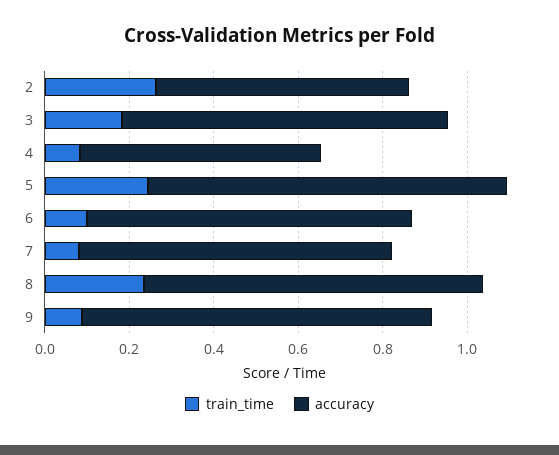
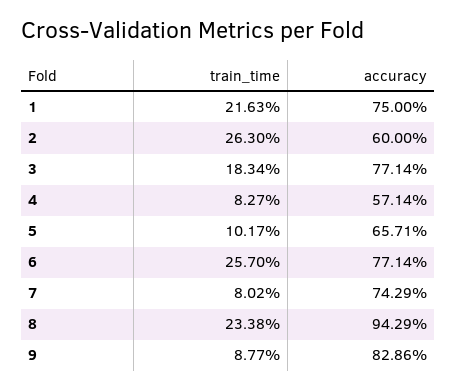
  {
    "train_time": {
      "2": 0.263,
      "3": 0.1834,
      "4": 0.0827,
-     "5": 0.25,
+     "5": 0.1017,
-     "6": 0.1,
+     "6": 0.257,
      "7": 0.0802,
      "8": 0.2338,
-     "9": 0.0877
+     "9": 0.0877,
+     "1": 0.2163
    },
    "accuracy": {
      "2": 0.6,
      "3": 0.7714,
      "4": 0.5714,
-     "5": 0.85,
+     "5": 0.6571,
      "6": 0.7714,
      "7": 0.7429,
-     "8": 0.8,
+     "8": 0.9429,
-     "9": 0.8286
+     "9": 0.8286,
+     "1": 0.75
    }
  }

